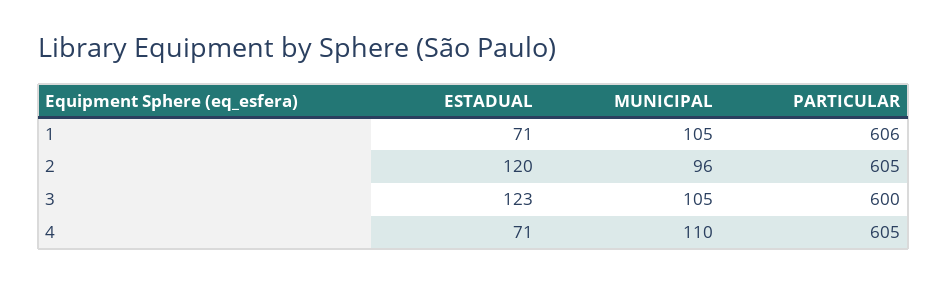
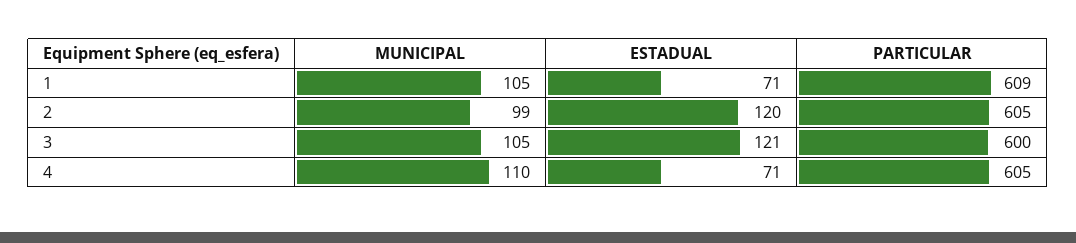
  {
    "ESTADUAL": {
      "1": 71,
      "2": 120,
-     "3": 123,
+     "3": 121,
      "4": 71
    },
    "MUNICIPAL": {
      "1": 105,
-     "2": 96,
+     "2": 99,
      "3": 105,
      "4": 110
    },
    "PARTICULAR": {
-     "1": 606,
+     "1": 609,
      "2": 605,
      "3": 600,
      "4": 605
    }
  }

